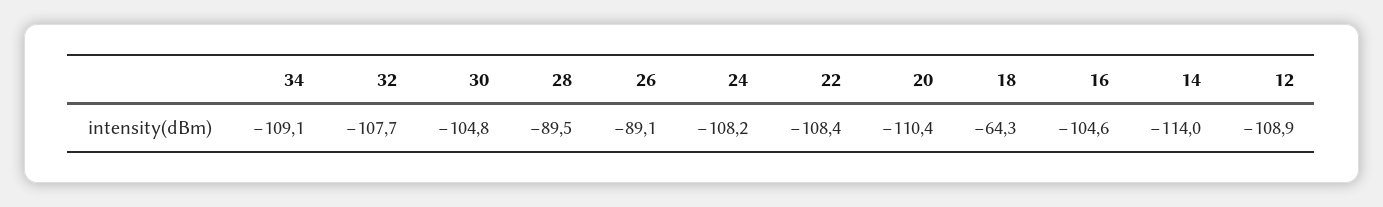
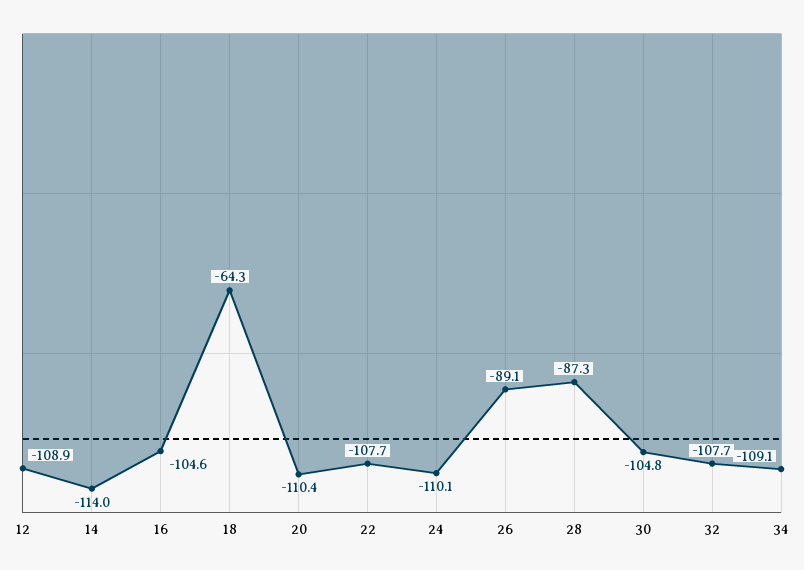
  {
    "34": -109.1,
    "32": -107.7,
    "30": -104.8,
-   "28": -89.5,
+   "28": -87.3,
    "26": -89.1,
-   "24": -108.2,
+   "24": -110.1,
-   "22": -108.4,
+   "22": -107.7,
    "20": -110.4,
    "18": -64.3,
    "16": -104.6,
    "14": -114,
    "12": -108.9
  }

